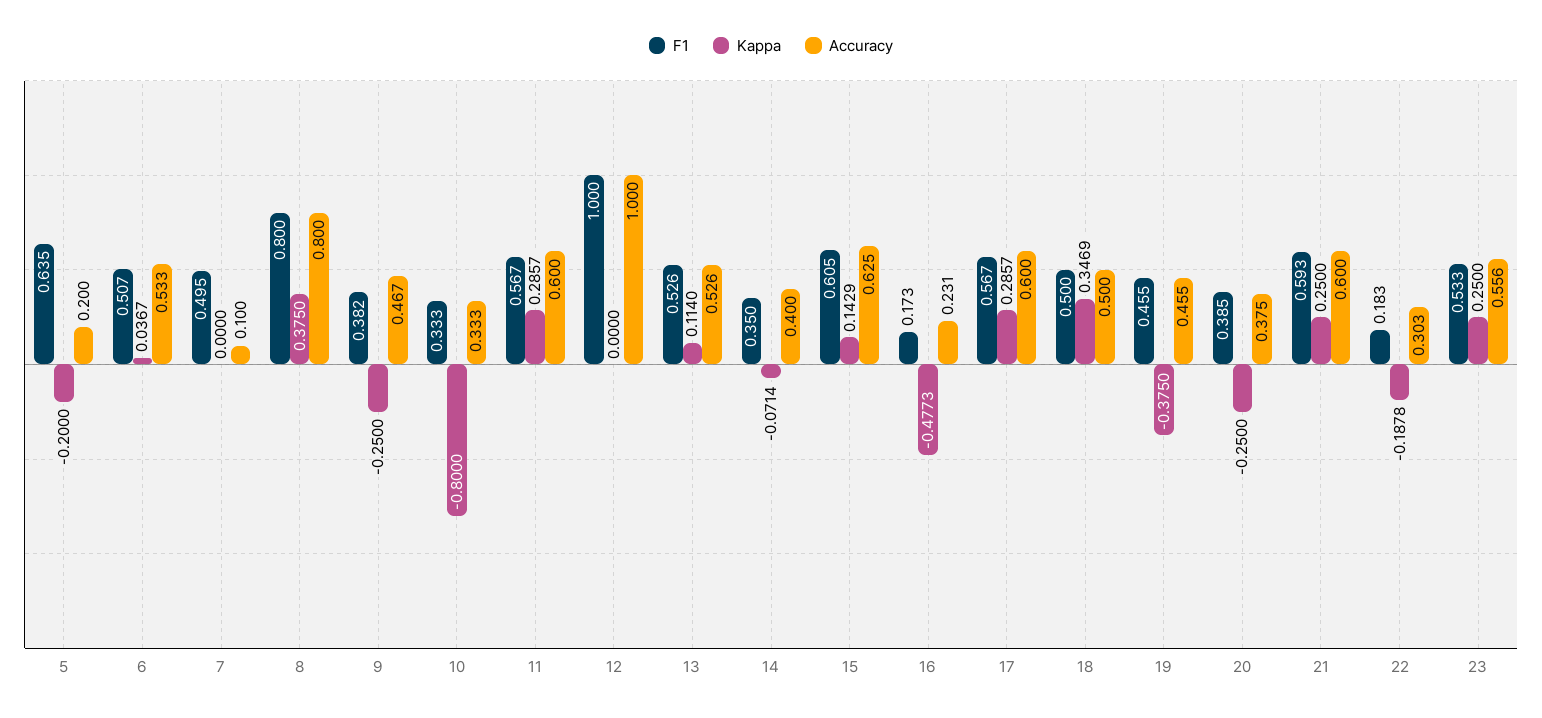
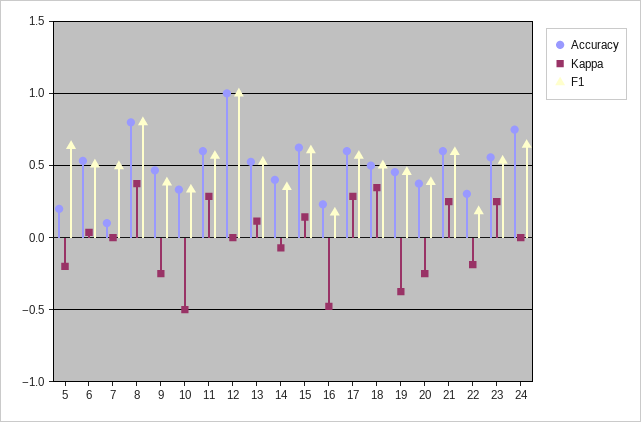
  {
    "F1": {
      "5": 0.635,
      "6": 0.507,
      "7": 0.495,
      "8": 0.8,
      "9": 0.382,
      "10": 0.333,
      "11": 0.567,
      "12": 1,
      "13": 0.526,
      "14": 0.35,
      "15": 0.605,
      "16": 0.173,
      "17": 0.567,
      "18": 0.5,
      "19": 0.455,
      "20": 0.385,
      "21": 0.593,
      "22": 0.183,
-     "23": 0.533
+     "23": 0.533,
+     "24": 0.65
    },
    "Kappa": {
      "5": -0.2,
      "6": 0.0367,
      "7": 0,
      "8": 0.375,
      "9": -0.25,
-     "10": -0.8,
+     "10": -0.5,
      "11": 0.2857,
      "12": 0,
      "13": 0.114,
      "14": -0.0714,
      "15": 0.1429,
      "16": -0.4773,
      "17": 0.2857,
      "18": 0.3469,
      "19": -0.375,
      "20": -0.25,
      "21": 0.25,
      "22": -0.1878,
-     "23": 0.25
+     "23": 0.25,
+     "24": 0
    },
    "Accuracy": {
      "5": 0.2,
      "6": 0.533,
      "7": 0.1,
      "8": 0.8,
      "9": 0.467,
      "10": 0.333,
      "11": 0.6,
      "12": 1,
      "13": 0.526,
      "14": 0.4,
      "15": 0.625,
      "16": 0.231,
      "17": 0.6,
      "18": 0.5,
      "19": 0.455,
      "20": 0.375,
      "21": 0.6,
      "22": 0.303,
-     "23": 0.556
+     "23": 0.556,
+     "24": 0.75
    }
  }

